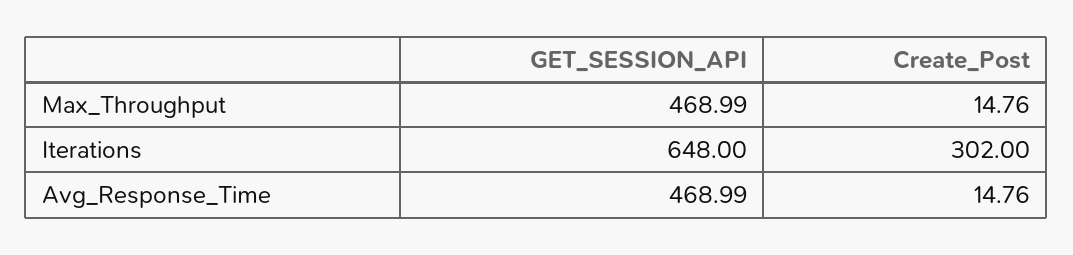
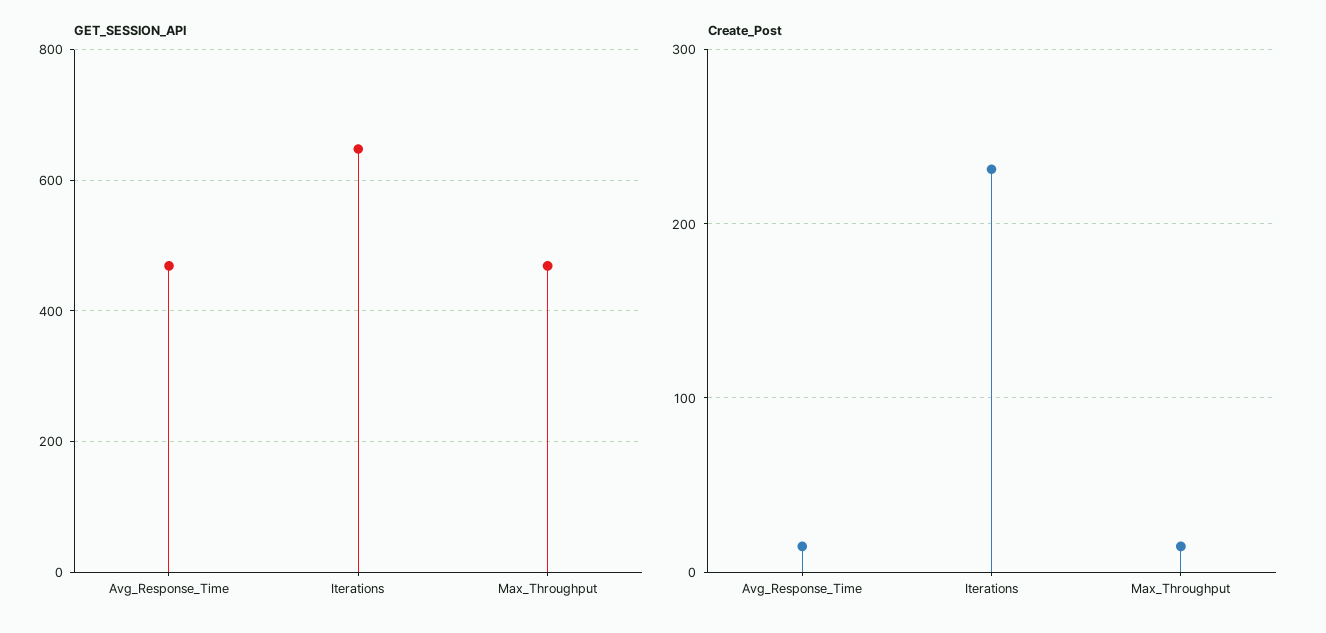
  {
    "GET_SESSION_API": {
      "Max_Throughput": 468.99,
      "Iterations": 648,
      "Avg_Response_Time": 468.99
    },
    "Create_Post": {
      "Max_Throughput": 14.76,
-     "Iterations": 302,
+     "Iterations": 230,
      "Avg_Response_Time": 14.76
    }
  }

